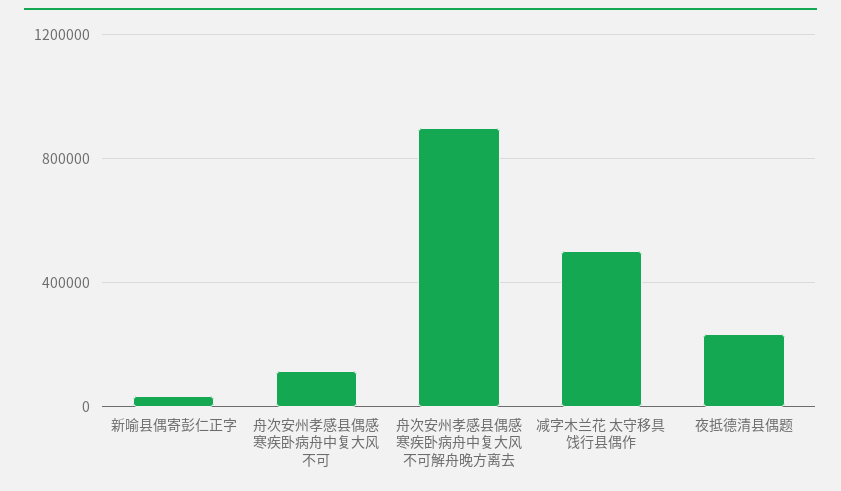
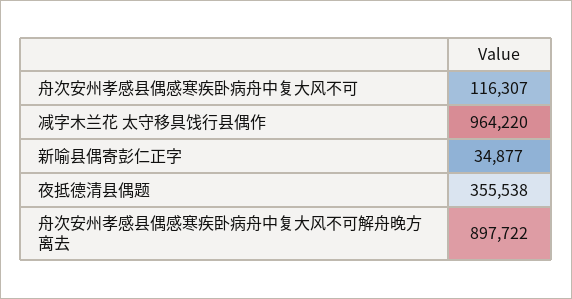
  {
    "新喻县偶寄彭仁正字": 34877,
    "舟次安州孝感县偶感寒疾卧病舟中复大风不可": 116307,
    "舟次安州孝感县偶感寒疾卧病舟中复大风不可解舟晚方离去": 897722,
-   "减字木兰花 太守移具饯行县偶作": 500000,
+   "减字木兰花 太守移具饯行县偶作": 964220,
-   "夜抵德清县偶题": 250000
+   "夜抵德清县偶题": 355538
  }

